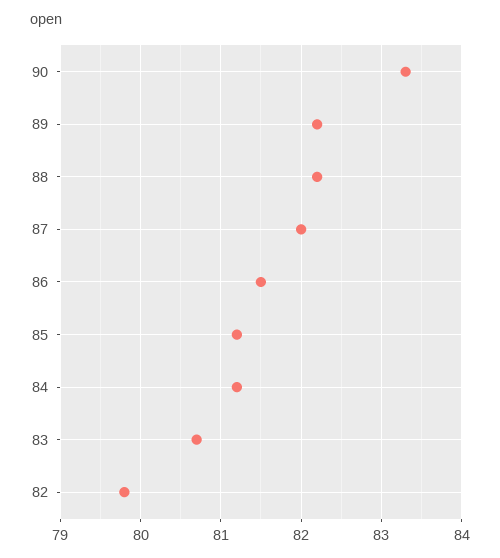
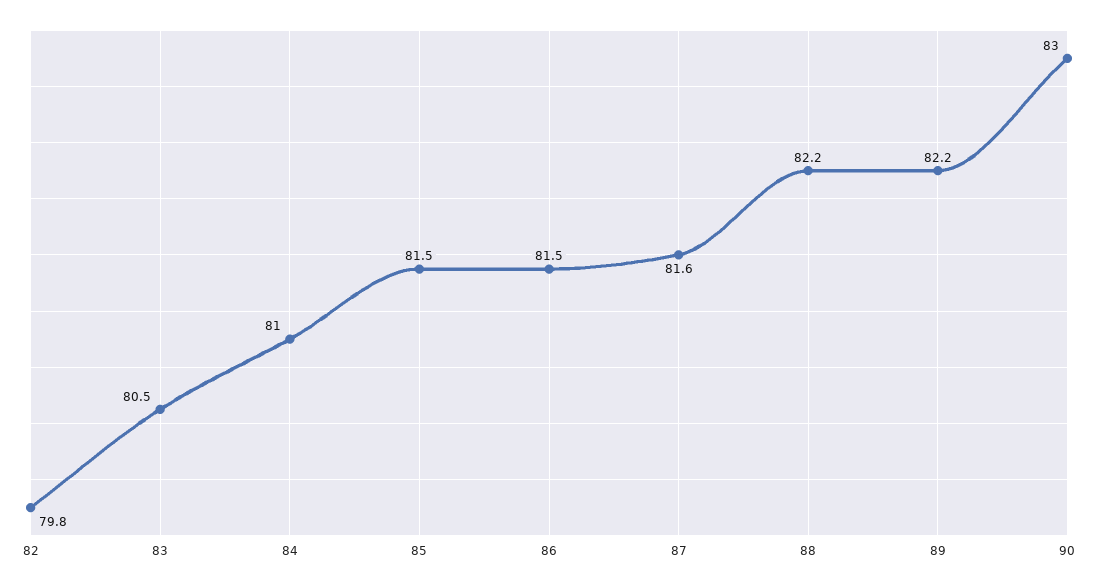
  {
-   "90": 83.3,
+   "90": 83,
    "89": 82.2,
    "88": 82.2,
-   "87": 82,
+   "87": 81.6,
    "86": 81.5,
-   "85": 81.2,
+   "85": 81.5,
-   "84": 81.2,
+   "84": 81,
-   "83": 80.7,
+   "83": 80.5,
    "82": 79.8
  }

